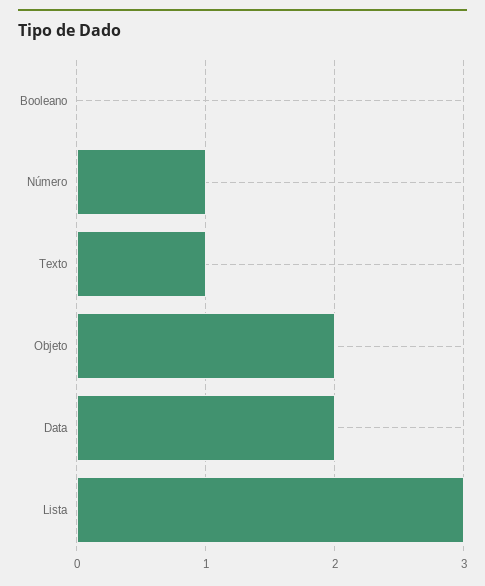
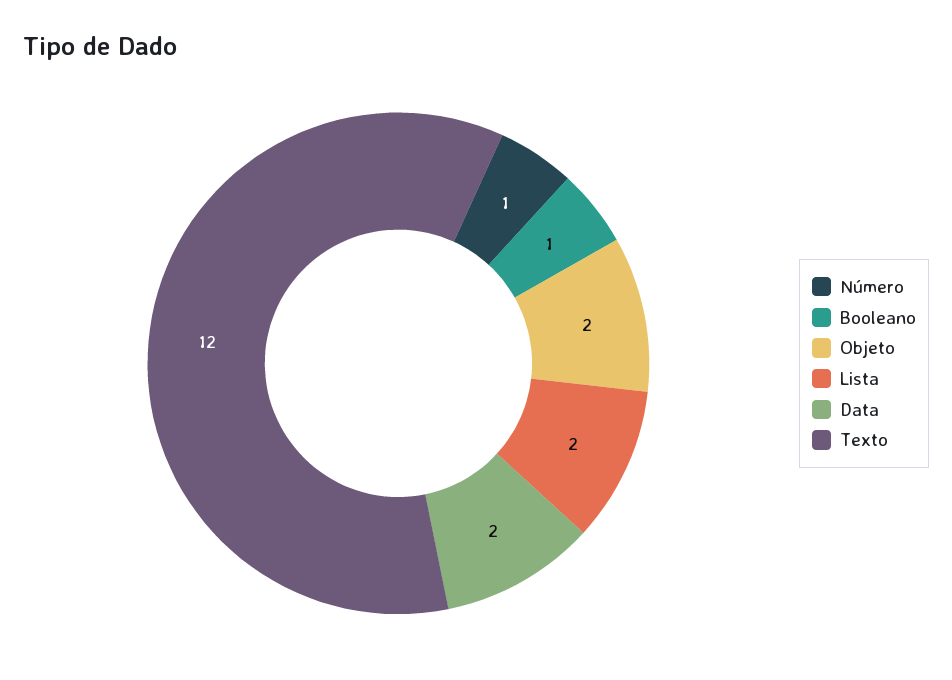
  {
-   "Booleano": 0,
+   "Booleano": 1,
    "Número": 1,
-   "Texto": 1,
+   "Texto": 12,
    "Objeto": 2,
    "Data": 2,
-   "Lista": 3
+   "Lista": 2
  }

